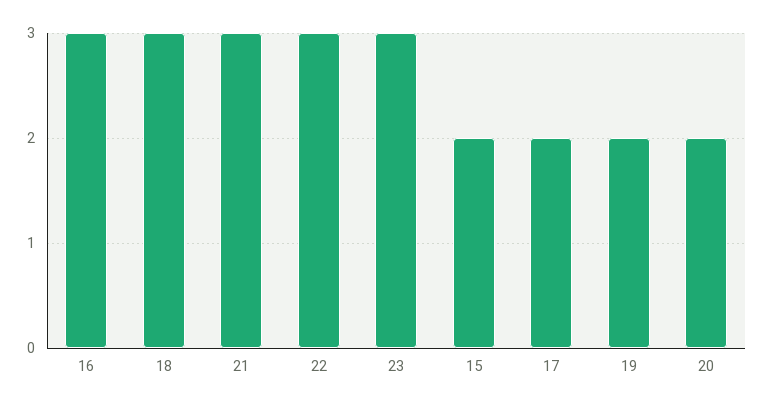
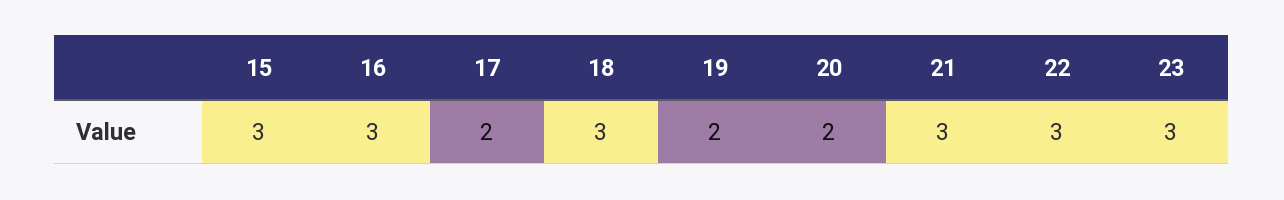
  {
    "16": 3,
    "18": 3,
    "21": 3,
    "22": 3,
    "23": 3,
-   "15": 2,
+   "15": 3,
    "17": 2,
    "19": 2,
    "20": 2
  }

